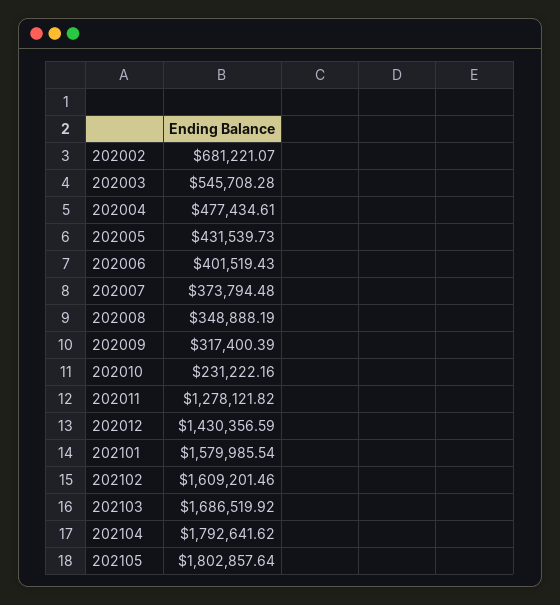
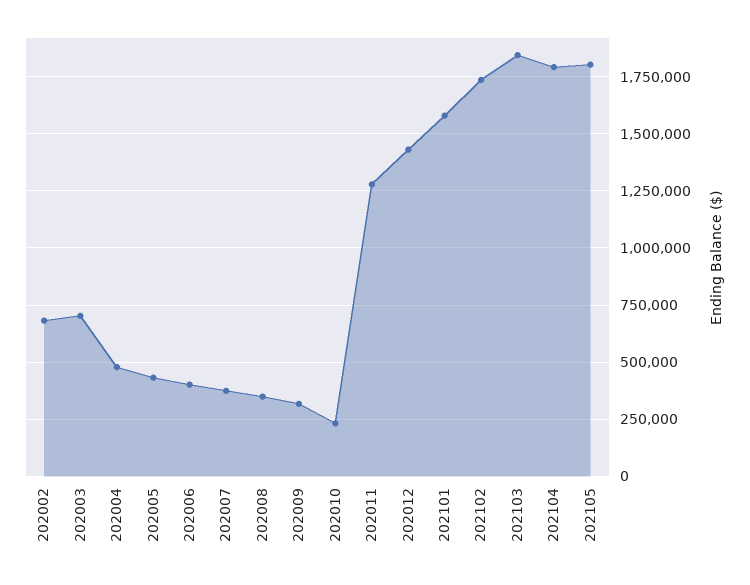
  {
    "202002": 681221.07,
-   "202003": 545708.28,
+   "202003": 700000,
    "202004": 477434.61,
    "202005": 431539.73,
    "202006": 401519.43,
    "202007": 373794.48,
    "202008": 348888.19,
    "202009": 317400.39,
    "202010": 231222.16,
    "202011": 1278121.82,
    "202012": 1430356.59,
    "202101": 1579985.54,
-   "202102": 1609201.46,
+   "202102": 1750000,
-   "202103": 1686519.92,
+   "202103": 1850000,
    "202104": 1792641.62,
    "202105": 1802857.64
  }

